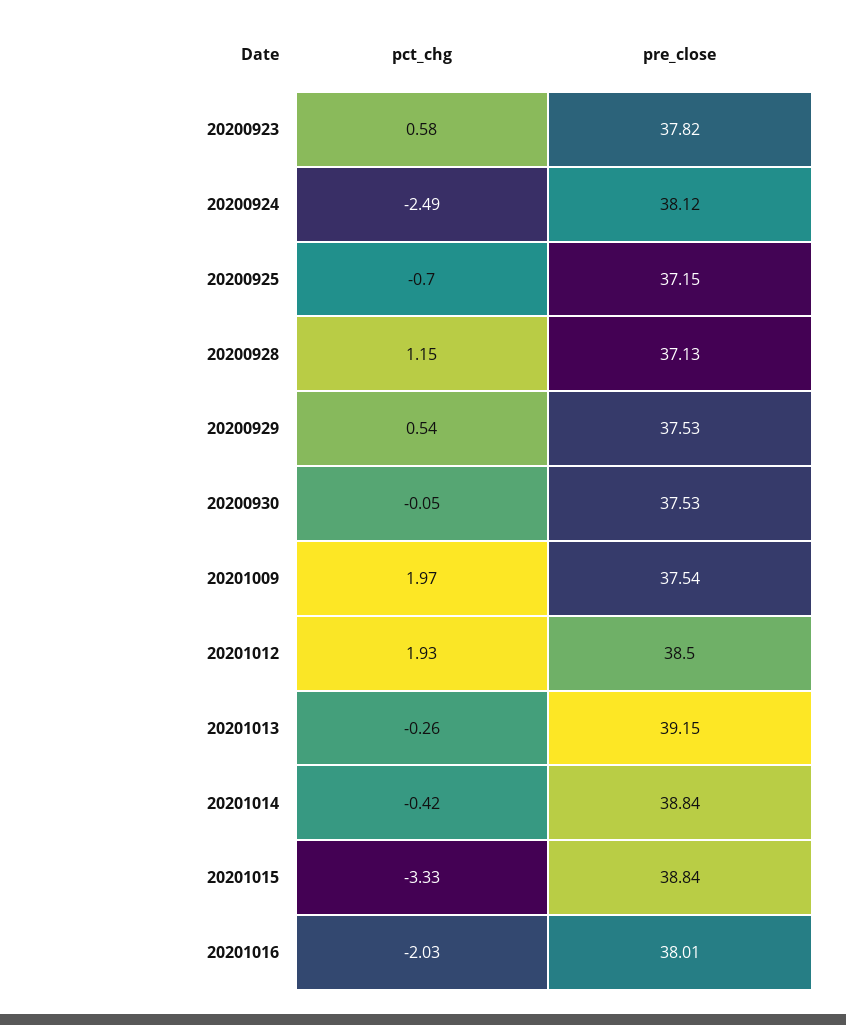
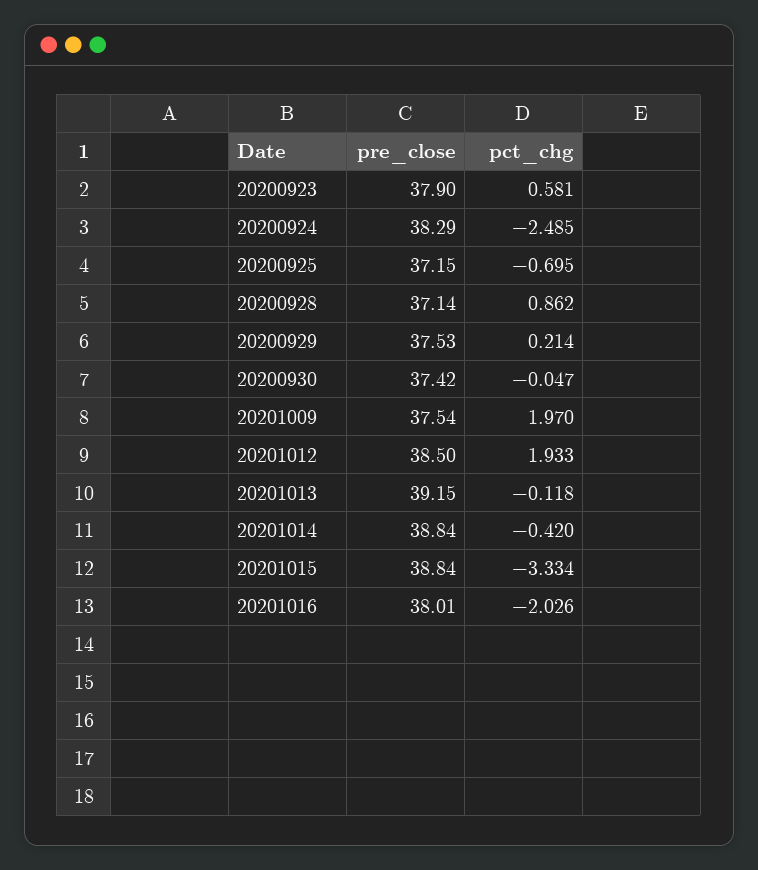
  {
    "pct_chg": {
      "20200923": 0.581,
      "20200924": -2.485,
      "20200925": -0.695,
-     "20200928": 1.15,
+     "20200928": 0.862,
-     "20200929": 0.54,
+     "20200929": 0.214,
      "20200930": -0.047,
      "20201009": 1.97,
      "20201012": 1.933,
-     "20201013": -0.26,
+     "20201013": -0.118,
      "20201014": -0.42,
      "20201015": -3.334,
      "20201016": -2.026
    },
    "pre_close": {
-     "20200923": 37.82,
+     "20200923": 37.9,
-     "20200924": 38.12,
+     "20200924": 38.29,
      "20200925": 37.15,
-     "20200928": 37.13,
+     "20200928": 37.14,
      "20200929": 37.53,
-     "20200930": 37.53,
+     "20200930": 37.42,
      "20201009": 37.54,
      "20201012": 38.5,
      "20201013": 39.15,
      "20201014": 38.84,
      "20201015": 38.84,
      "20201016": 38.01
    }
  }

